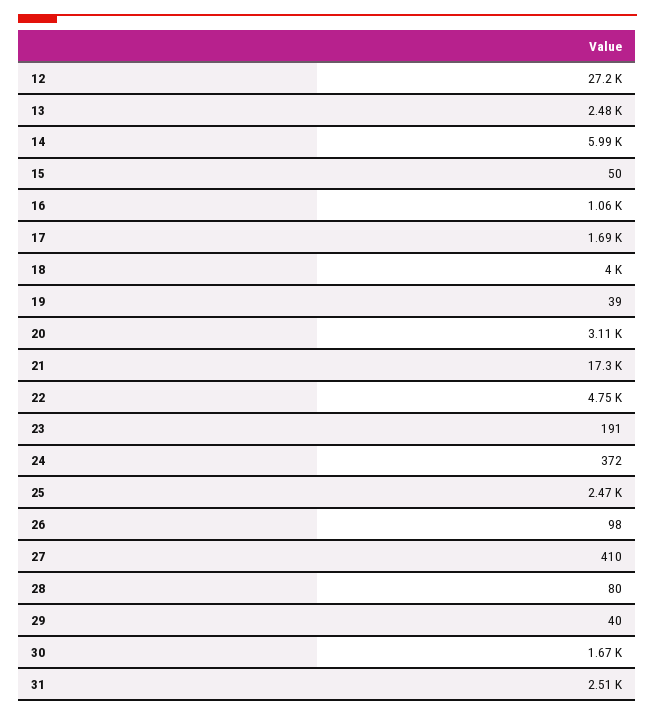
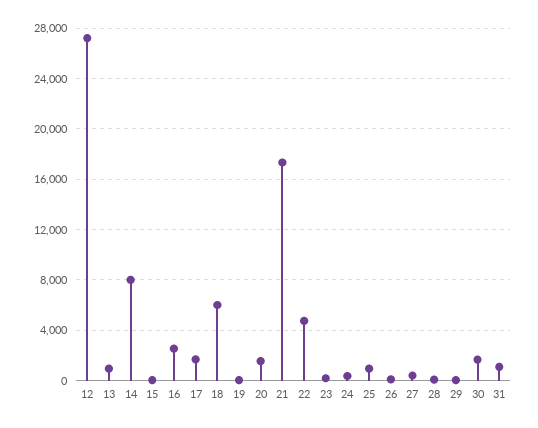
  {
    "12": 27200,
-   "13": 2480,
+   "13": 1000,
-   "14": 5990,
+   "14": 8000,
    "15": 50,
-   "16": 1060,
+   "16": 2500,
    "17": 1690,
-   "18": 4000,
+   "18": 6000,
    "19": 39,
-   "20": 3110,
+   "20": 1500,
    "21": 17300,
    "22": 4750,
    "23": 191,
    "24": 372,
-   "25": 2470,
+   "25": 1000,
    "26": 98,
    "27": 410,
    "28": 80,
    "29": 40,
    "30": 1670,
-   "31": 2510
+   "31": 1000
  }

